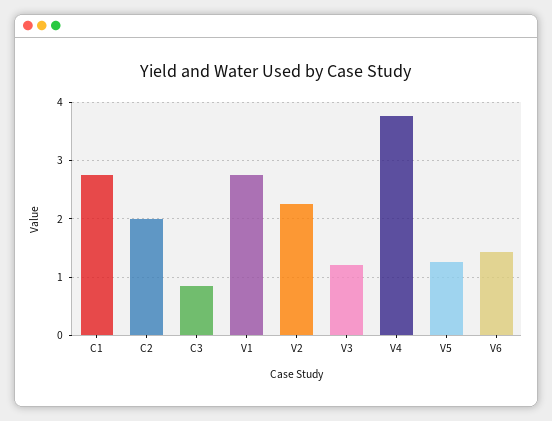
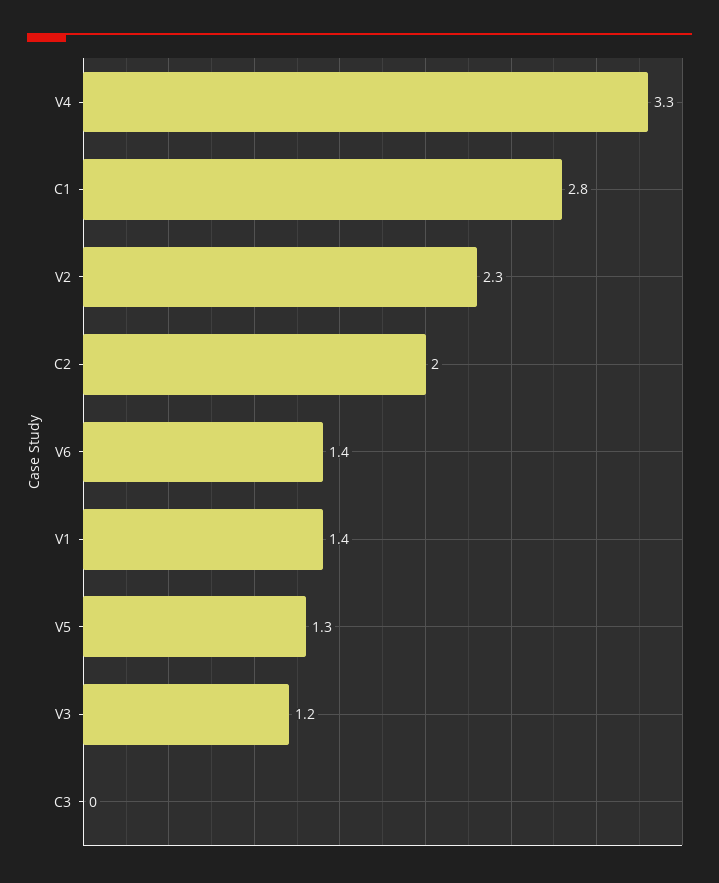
  {
    "C1": 2.8,
    "C2": 2,
-   "C3": 0.8,
+   "C3": 0,
-   "V1": 2.8,
+   "V1": 1.4,
    "V2": 2.3,
    "V3": 1.2,
-   "V4": 3.8,
+   "V4": 3.3,
    "V5": 1.3,
    "V6": 1.4
  }

